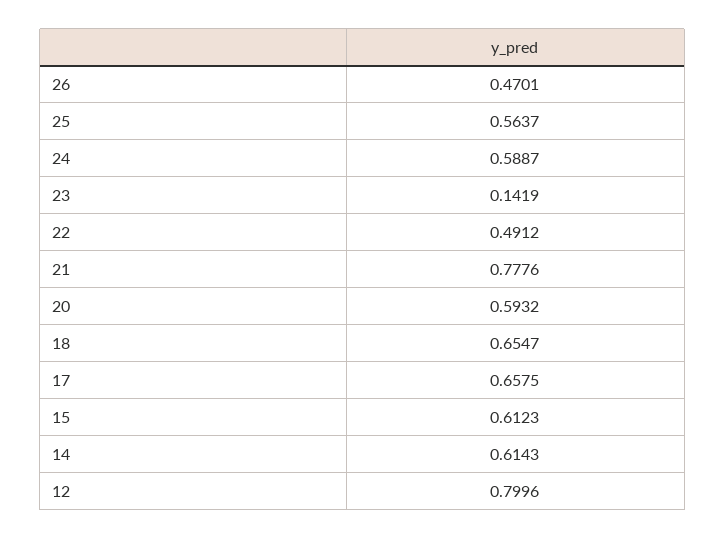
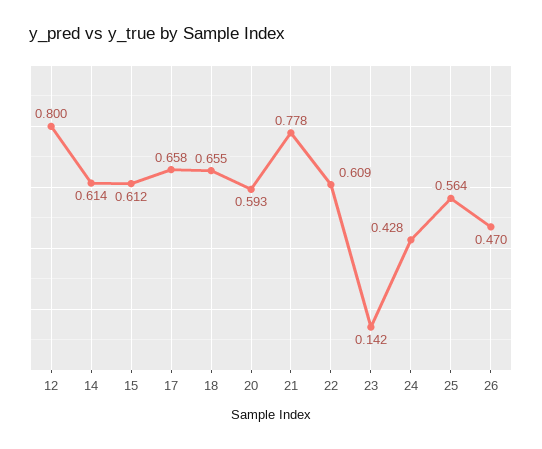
  {
    "26": 0.4701,
    "25": 0.5637,
-   "24": 0.5887,
+   "24": 0.428,
    "23": 0.1419,
-   "22": 0.4912,
+   "22": 0.609,
    "21": 0.7776,
    "20": 0.5932,
    "18": 0.6547,
    "17": 0.6575,
    "15": 0.6123,
    "14": 0.6143,
    "12": 0.7996
  }

